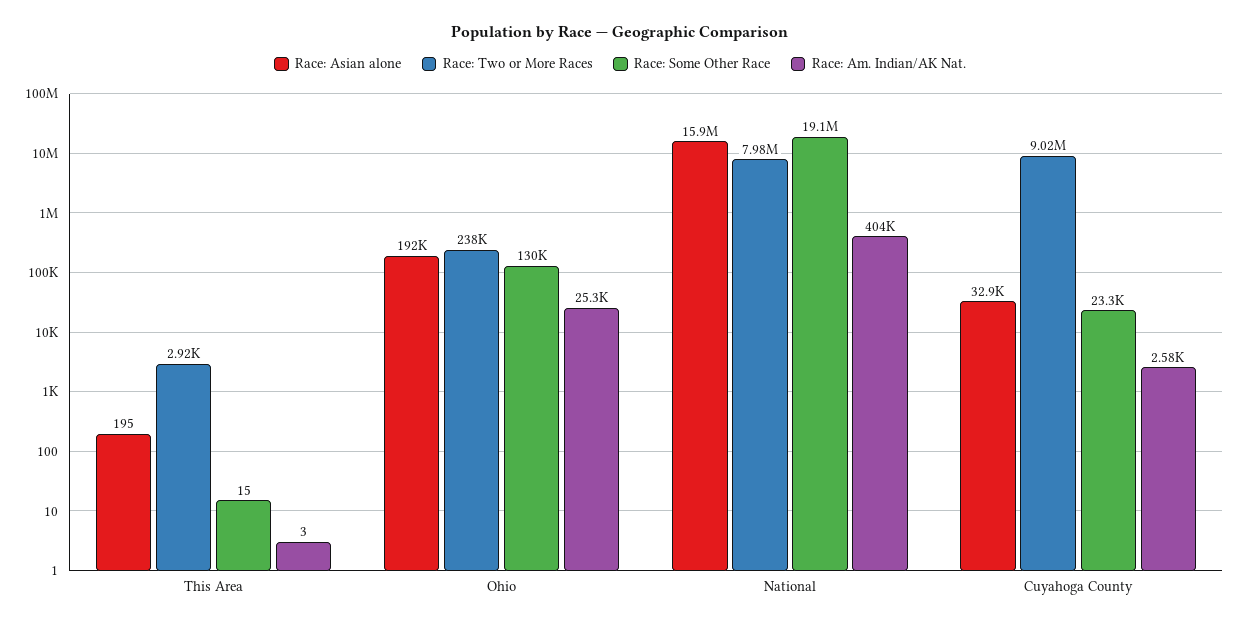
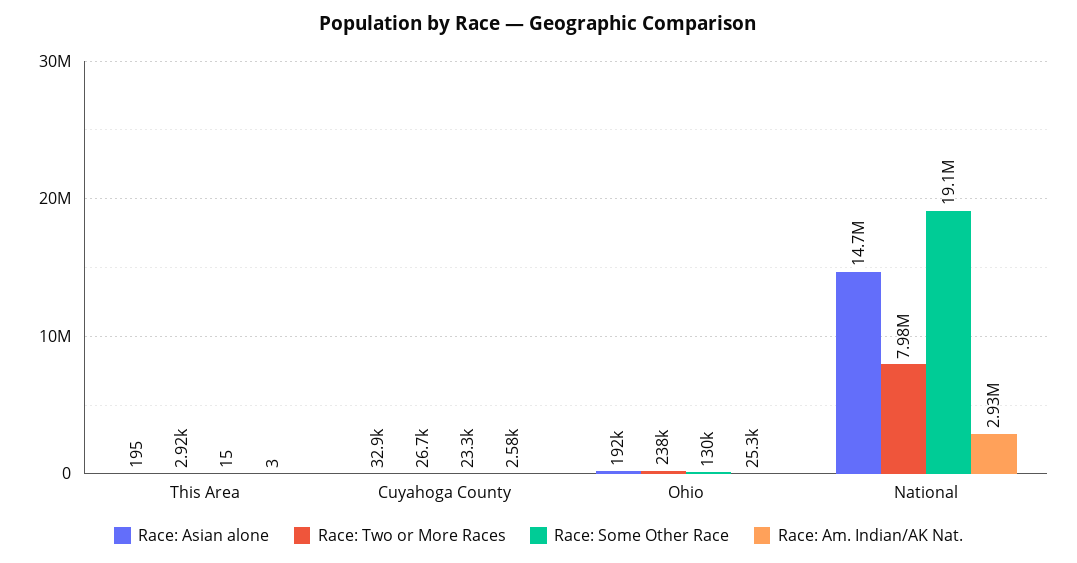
  {
    "Race: Asian alone": {
      "This Area": 195,
      "Ohio": 192000,
-     "National": 15900000,
+     "National": 14700000,
      "Cuyahoga County": 32900
    },
    "Race: Two or More Races": {
      "This Area": 2920,
      "Ohio": 238000,
      "National": 7980000,
-     "Cuyahoga County": 9020000
+     "Cuyahoga County": 26700
    },
    "Race: Some Other Race": {
      "This Area": 15,
      "Ohio": 130000,
      "National": 19100000,
      "Cuyahoga County": 23300
    },
    "Race: Am. Indian/AK Nat.": {
      "This Area": 3,
      "Ohio": 25300,
-     "National": 404000,
+     "National": 2930000,
      "Cuyahoga County": 2580
    }
  }

